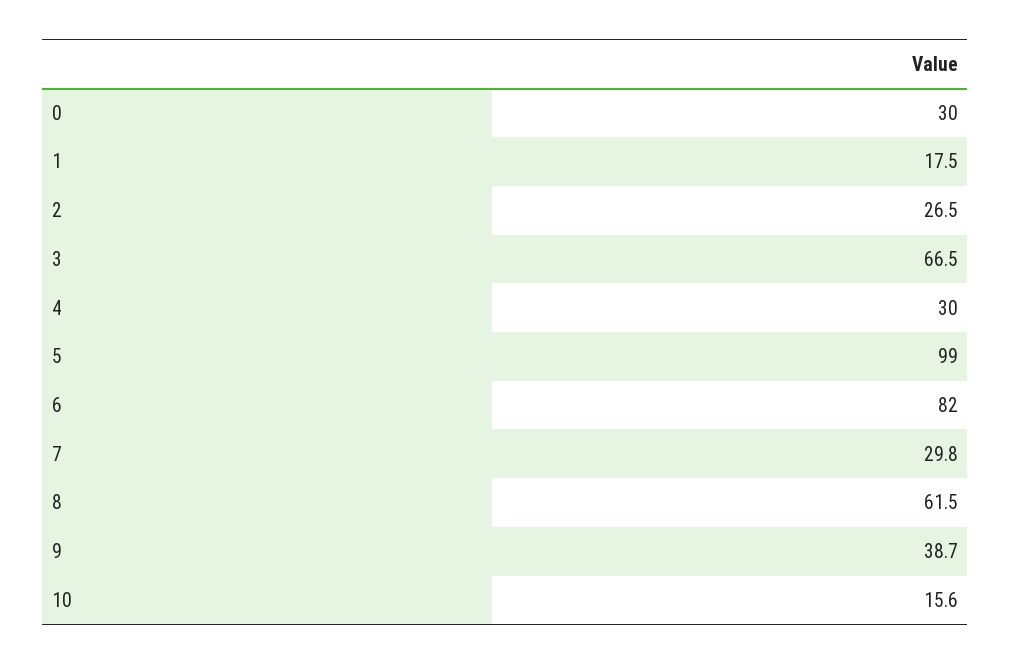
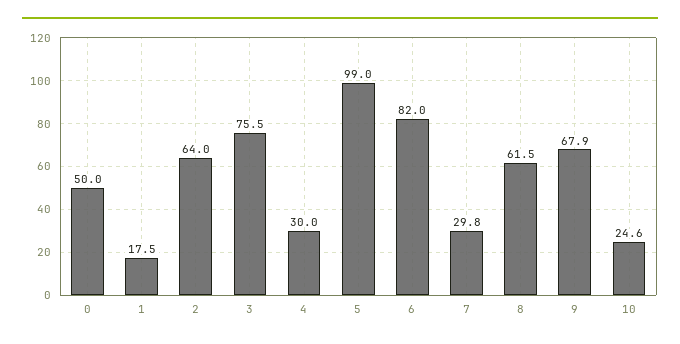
  {
-   "0": 30,
+   "0": 50,
    "1": 17.5,
-   "2": 26.5,
+   "2": 64,
-   "3": 66.5,
+   "3": 75.5,
    "4": 30,
    "5": 99,
    "6": 82,
    "7": 29.8,
    "8": 61.5,
-   "9": 38.7,
+   "9": 67.9,
-   "10": 15.6
+   "10": 24.6
  }

